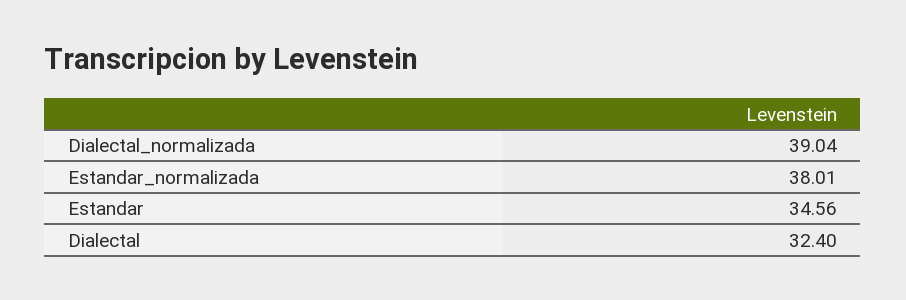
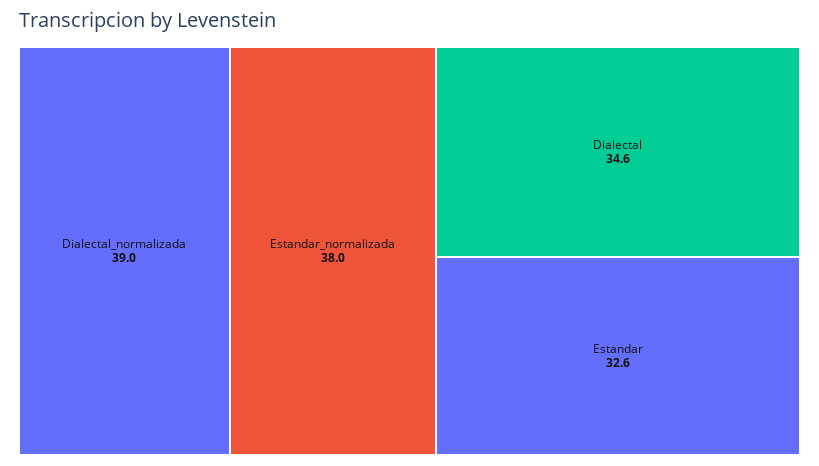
  {
    "Dialectal_normalizada": 39.04,
    "Estandar_normalizada": 38.01,
-   "Estandar": 34.56,
+   "Estandar": 32.6,
-   "Dialectal": 32.4
+   "Dialectal": 34.6
  }

